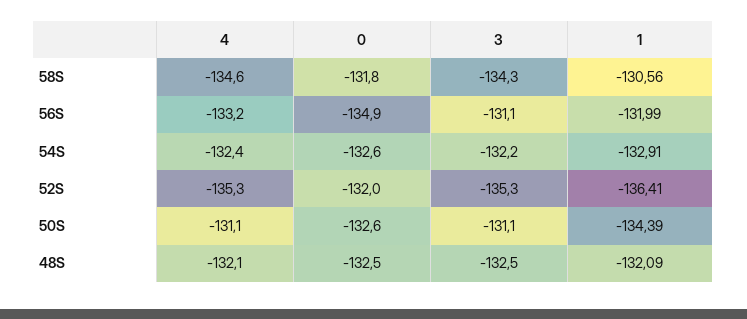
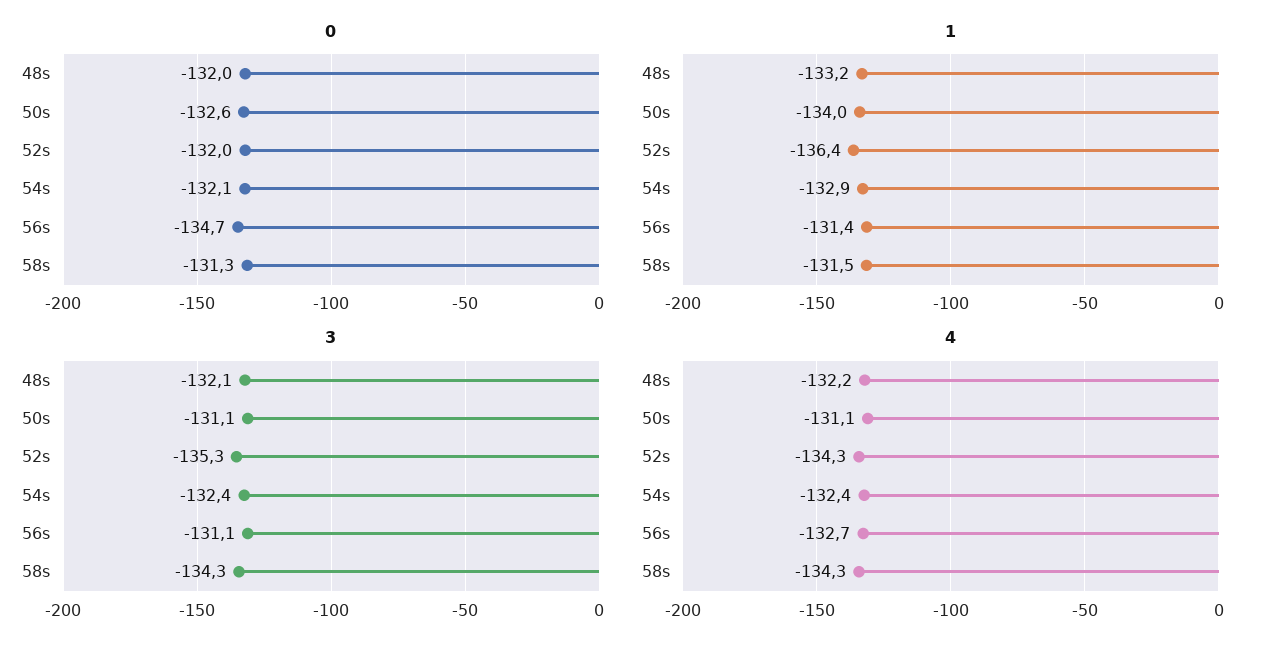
  {
    "4": {
-     "58S": -134.6,
+     "58S": -134.3,
-     "56S": -133.2,
+     "56S": -132.7,
      "54S": -132.4,
-     "52S": -135.3,
+     "52S": -134.3,
      "50S": -131.1,
-     "48S": -132.1
+     "48S": -132.2
    },
    "0": {
-     "58S": -131.8,
+     "58S": -131.3,
-     "56S": -134.9,
+     "56S": -134.7,
-     "54S": -132.6,
+     "54S": -132.1,
      "52S": -132,
      "50S": -132.6,
-     "48S": -132.5
+     "48S": -132
    },
    "3": {
      "58S": -134.3,
      "56S": -131.1,
-     "54S": -132.2,
+     "54S": -132.4,
      "52S": -135.3,
      "50S": -131.1,
-     "48S": -132.5
+     "48S": -132.1
    },
    "1": {
-     "58S": -130.56,
+     "58S": -131.5,
-     "56S": -131.99,
+     "56S": -131.4,
      "54S": -132.91,
      "52S": -136.41,
-     "50S": -134.39,
+     "50S": -134,
-     "48S": -132.09
+     "48S": -133.2
    }
  }

